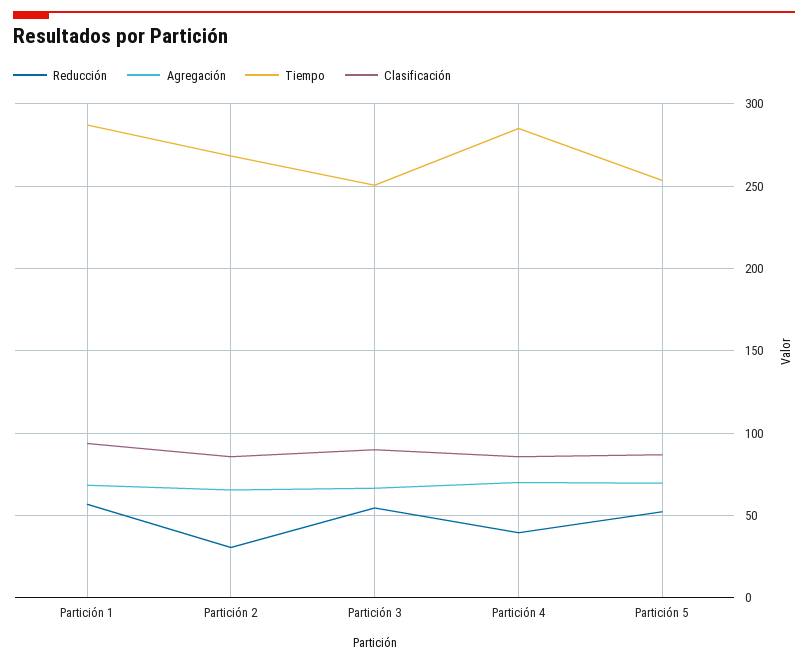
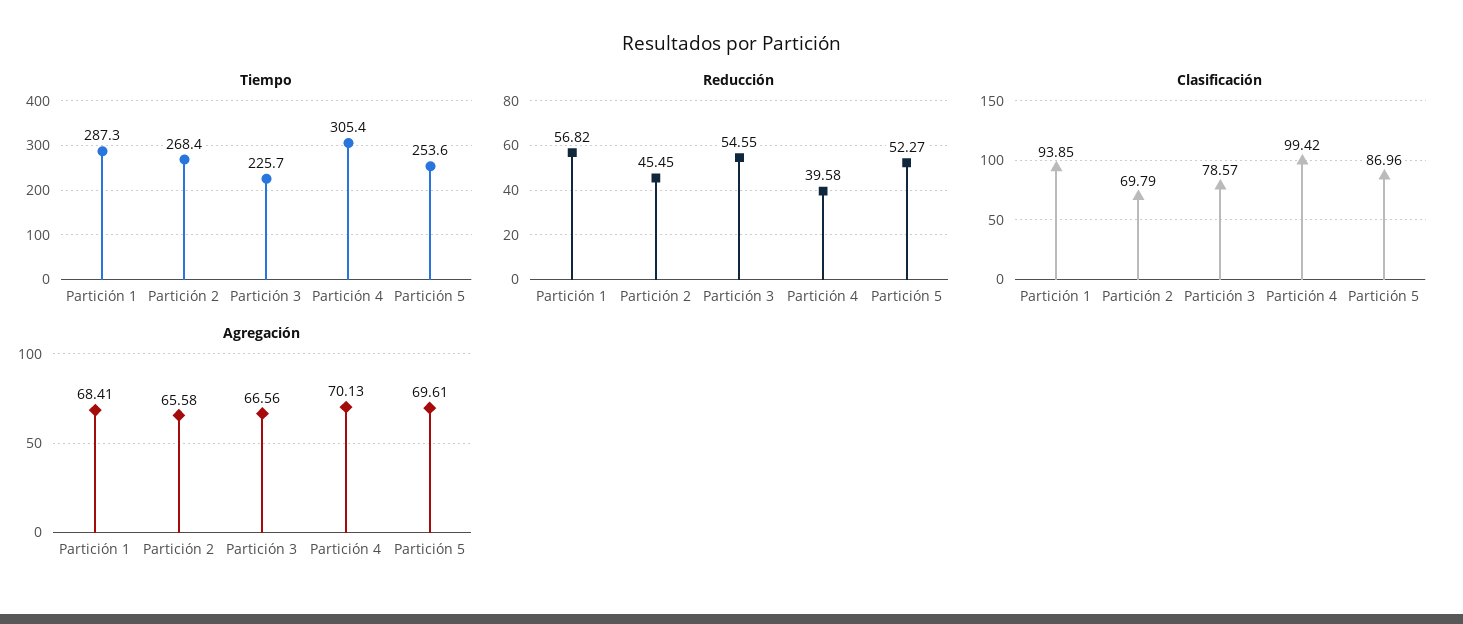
  {
    "Reducción": {
      "Partición 1": 56.82,
-     "Partición 2": 30,
+     "Partición 2": 45.45,
      "Partición 3": 54.55,
      "Partición 4": 39.58,
      "Partición 5": 52.27
    },
    "Agregación": {
      "Partición 1": 68.41,
      "Partición 2": 65.58,
      "Partición 3": 66.56,
      "Partición 4": 70.13,
      "Partición 5": 69.61
    },
    "Tiempo": {
      "Partición 1": 287.3,
      "Partición 2": 268.4,
-     "Partición 3": 250,
+     "Partición 3": 225.7,
-     "Partición 4": 285,
+     "Partición 4": 305.4,
      "Partición 5": 253.6
    },
    "Clasificación": {
      "Partición 1": 93.85,
-     "Partición 2": 85,
+     "Partición 2": 69.79,
-     "Partición 3": 90,
+     "Partición 3": 78.57,
-     "Partición 4": 85,
+     "Partición 4": 99.42,
      "Partición 5": 86.96
    }
  }

